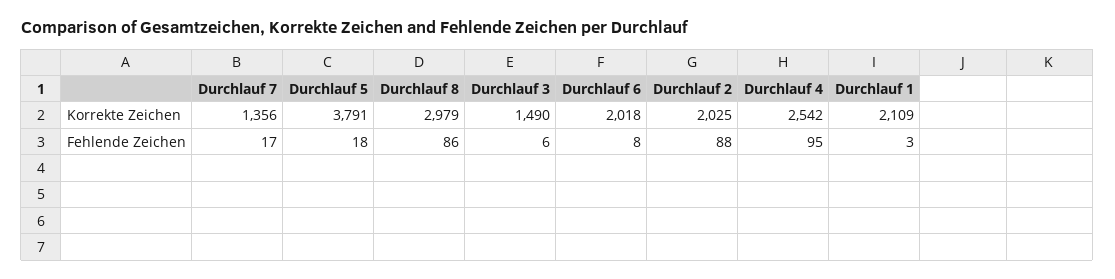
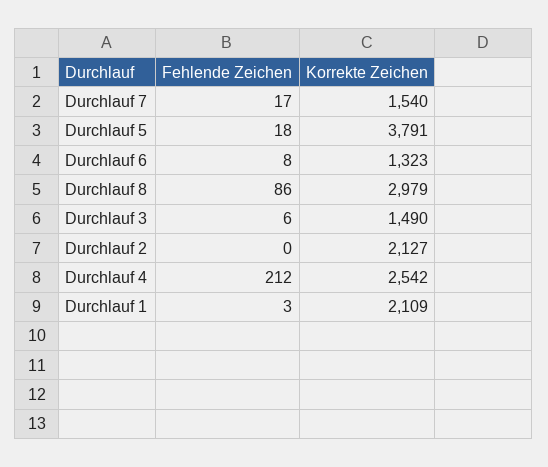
  {
    "Durchlauf 7": {
-     "Korrekte Zeichen": 1356,
+     "Korrekte Zeichen": 1540,
      "Fehlende Zeichen": 17
    },
    "Durchlauf 5": {
      "Korrekte Zeichen": 3791,
      "Fehlende Zeichen": 18
    },
    "Durchlauf 8": {
      "Korrekte Zeichen": 2979,
      "Fehlende Zeichen": 86
    },
    "Durchlauf 3": {
      "Korrekte Zeichen": 1490,
      "Fehlende Zeichen": 6
    },
    "Durchlauf 6": {
-     "Korrekte Zeichen": 2018,
+     "Korrekte Zeichen": 1323,
      "Fehlende Zeichen": 8
    },
    "Durchlauf 2": {
-     "Korrekte Zeichen": 2025,
+     "Korrekte Zeichen": 2127,
-     "Fehlende Zeichen": 88
+     "Fehlende Zeichen": 0
    },
    "Durchlauf 4": {
      "Korrekte Zeichen": 2542,
-     "Fehlende Zeichen": 95
+     "Fehlende Zeichen": 212
    },
    "Durchlauf 1": {
      "Korrekte Zeichen": 2109,
      "Fehlende Zeichen": 3
    }
  }

